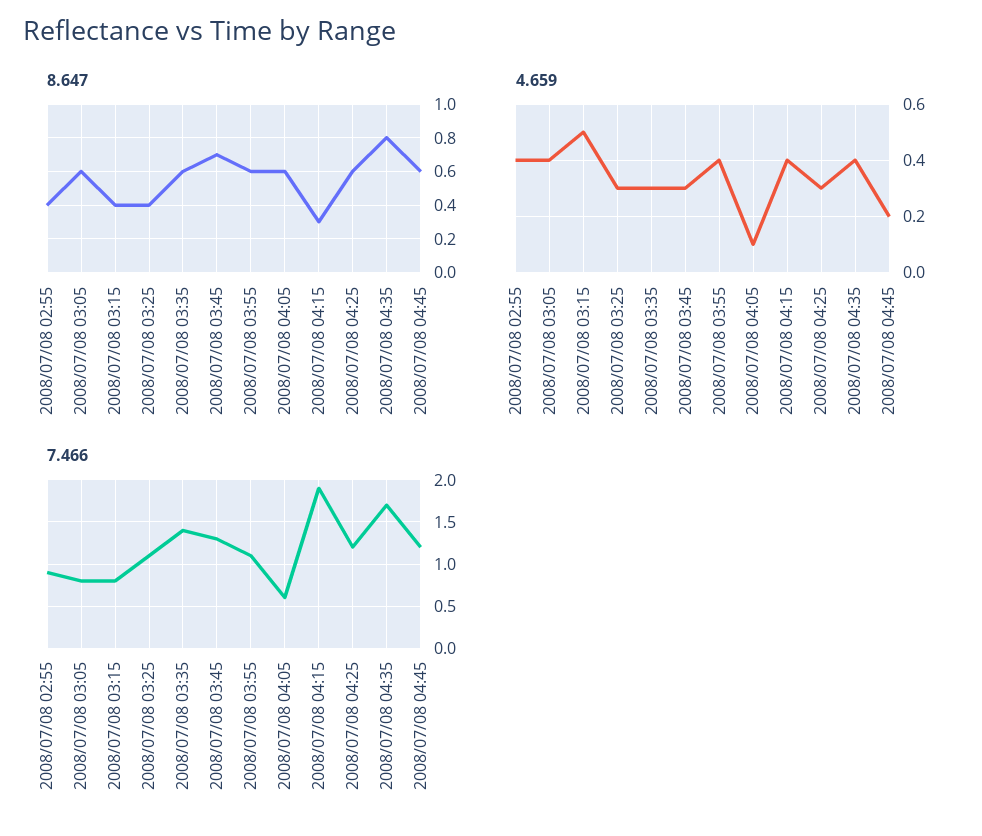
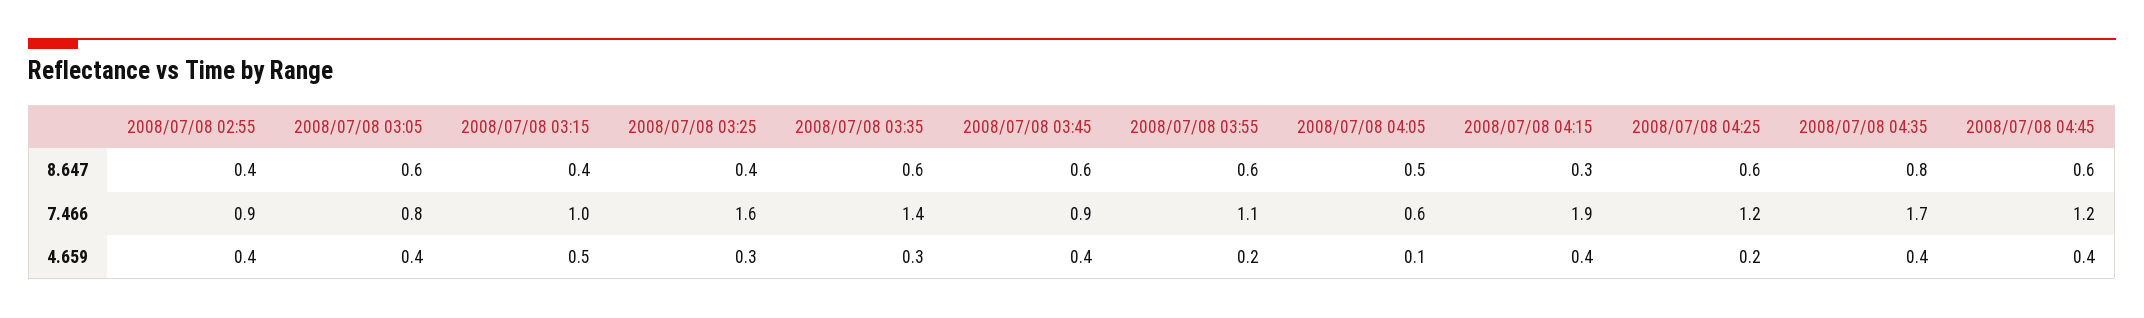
  {
    "8.647": {
      "2008/07/08 02:55": 0.4,
      "2008/07/08 03:05": 0.6,
      "2008/07/08 03:15": 0.4,
      "2008/07/08 03:25": 0.4,
      "2008/07/08 03:35": 0.6,
-     "2008/07/08 03:45": 0.7,
+     "2008/07/08 03:45": 0.6,
      "2008/07/08 03:55": 0.6,
-     "2008/07/08 04:05": 0.6,
+     "2008/07/08 04:05": 0.5,
      "2008/07/08 04:15": 0.3,
      "2008/07/08 04:25": 0.6,
      "2008/07/08 04:35": 0.8,
      "2008/07/08 04:45": 0.6
    },
    "4.659": {
      "2008/07/08 02:55": 0.4,
      "2008/07/08 03:05": 0.4,
      "2008/07/08 03:15": 0.5,
      "2008/07/08 03:25": 0.3,
      "2008/07/08 03:35": 0.3,
-     "2008/07/08 03:45": 0.3,
+     "2008/07/08 03:45": 0.4,
-     "2008/07/08 03:55": 0.4,
+     "2008/07/08 03:55": 0.2,
      "2008/07/08 04:05": 0.1,
      "2008/07/08 04:15": 0.4,
-     "2008/07/08 04:25": 0.3,
+     "2008/07/08 04:25": 0.2,
      "2008/07/08 04:35": 0.4,
-     "2008/07/08 04:45": 0.2
+     "2008/07/08 04:45": 0.4
    },
    "7.466": {
      "2008/07/08 02:55": 0.9,
      "2008/07/08 03:05": 0.8,
-     "2008/07/08 03:15": 0.8,
+     "2008/07/08 03:15": 1,
-     "2008/07/08 03:25": 1.1,
+     "2008/07/08 03:25": 1.6,
      "2008/07/08 03:35": 1.4,
-     "2008/07/08 03:45": 1.3,
+     "2008/07/08 03:45": 0.9,
      "2008/07/08 03:55": 1.1,
      "2008/07/08 04:05": 0.6,
      "2008/07/08 04:15": 1.9,
      "2008/07/08 04:25": 1.2,
      "2008/07/08 04:35": 1.7,
      "2008/07/08 04:45": 1.2
    }
  }

